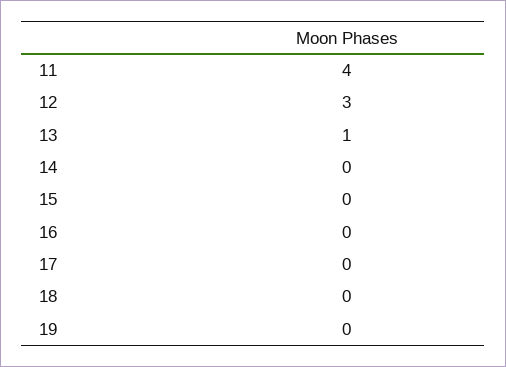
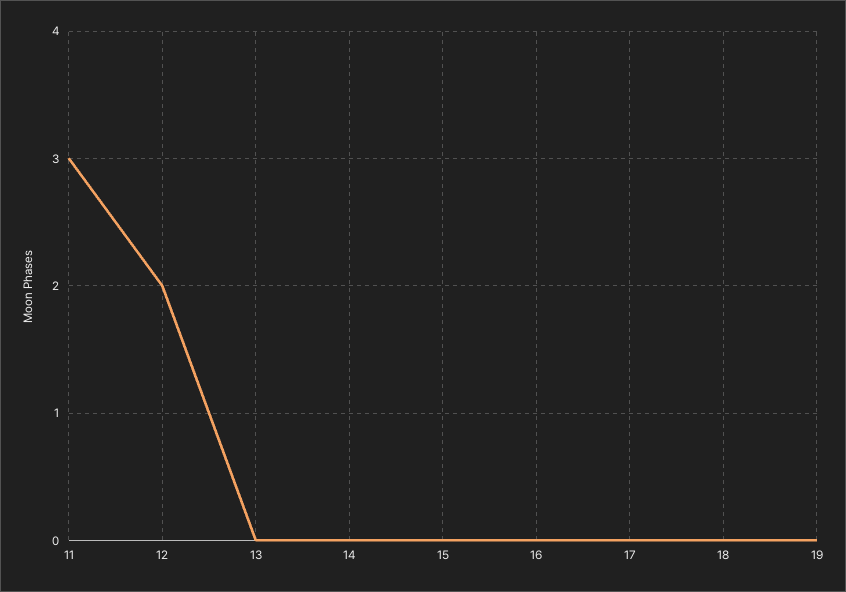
  {
-   "11": 4,
+   "11": 3,
-   "12": 3,
+   "12": 2,
-   "13": 1,
+   "13": 0,
    "14": 0,
    "15": 0,
    "16": 0,
    "17": 0,
    "18": 0,
    "19": 0
  }

